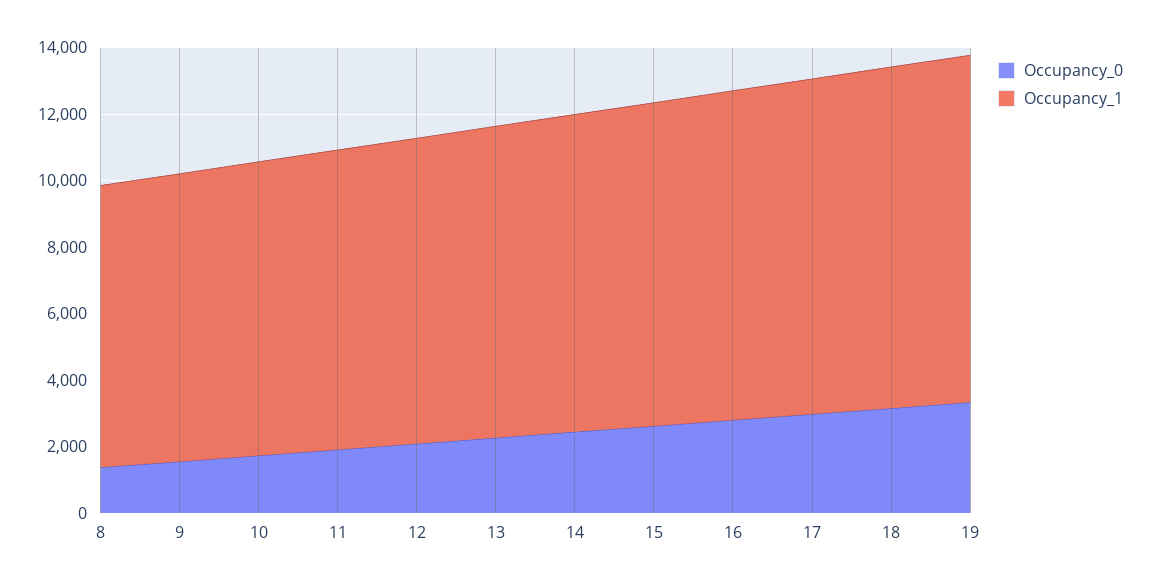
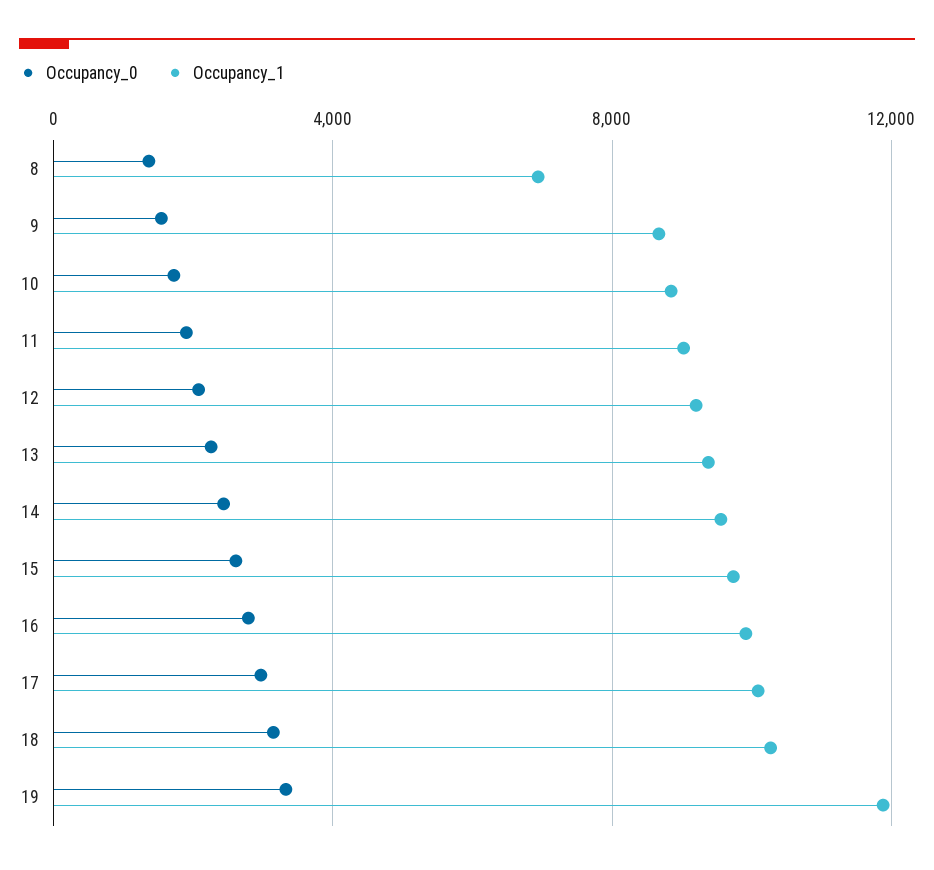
  {
    "Occupancy_0": {
      "8": 1500,
      "9": 1500,
      "10": 1500,
      "11": 2000,
      "12": 2000,
      "13": 2500,
      "14": 2500,
      "15": 2500,
      "16": 3000,
      "17": 3000,
      "18": 3000,
      "19": 3500
    },
    "Occupancy_1": {
-     "8": 8500,
+     "8": 7000,
      "9": 8500,
      "10": 9000,
      "11": 9000,
      "12": 9000,
      "13": 9500,
      "14": 9500,
      "15": 9500,
      "16": 10000,
      "17": 10000,
      "18": 10500,
-     "19": 10500
+     "19": 12000
    }
  }

